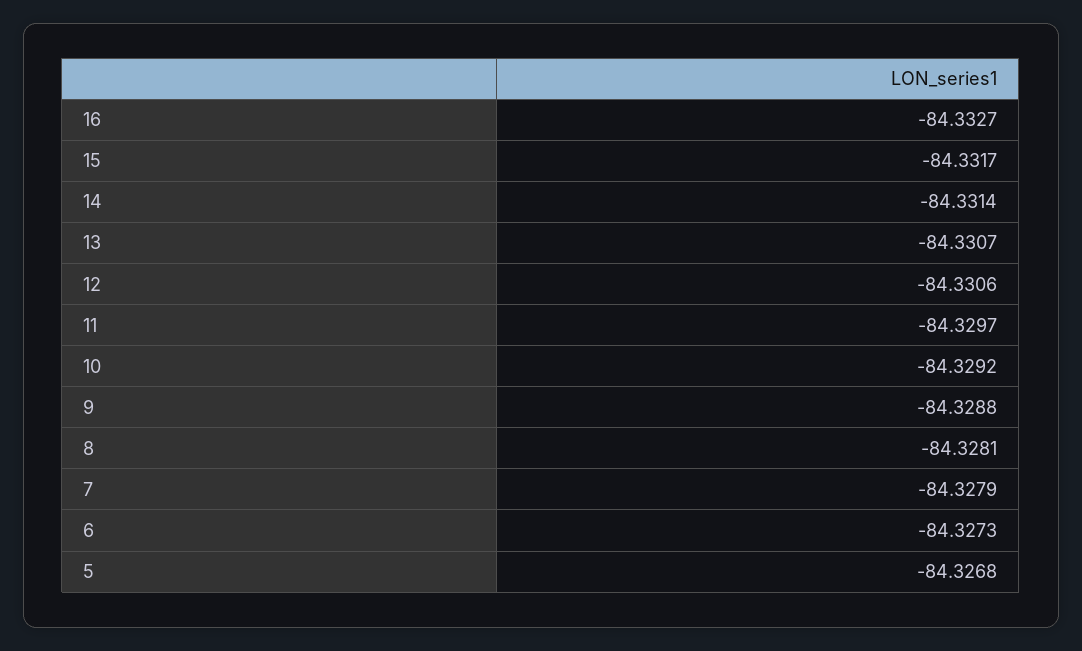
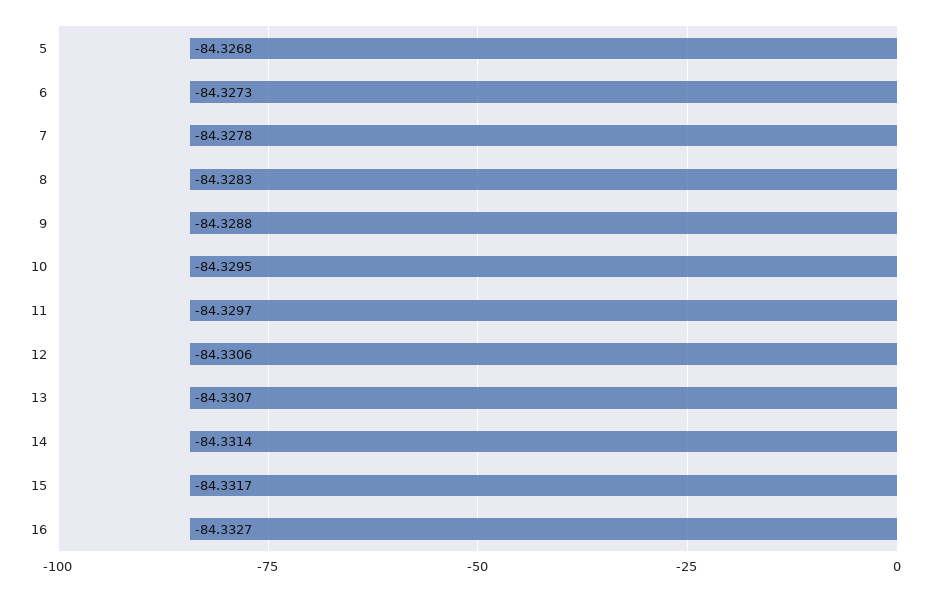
  {
    "16": -84.3327,
    "15": -84.3317,
    "14": -84.3314,
    "13": -84.3307,
    "12": -84.3306,
    "11": -84.3297,
-   "10": -84.3292,
+   "10": -84.3295,
    "9": -84.3288,
-   "8": -84.3281,
+   "8": -84.3283,
-   "7": -84.3279,
+   "7": -84.3278,
    "6": -84.3273,
    "5": -84.3268
  }

